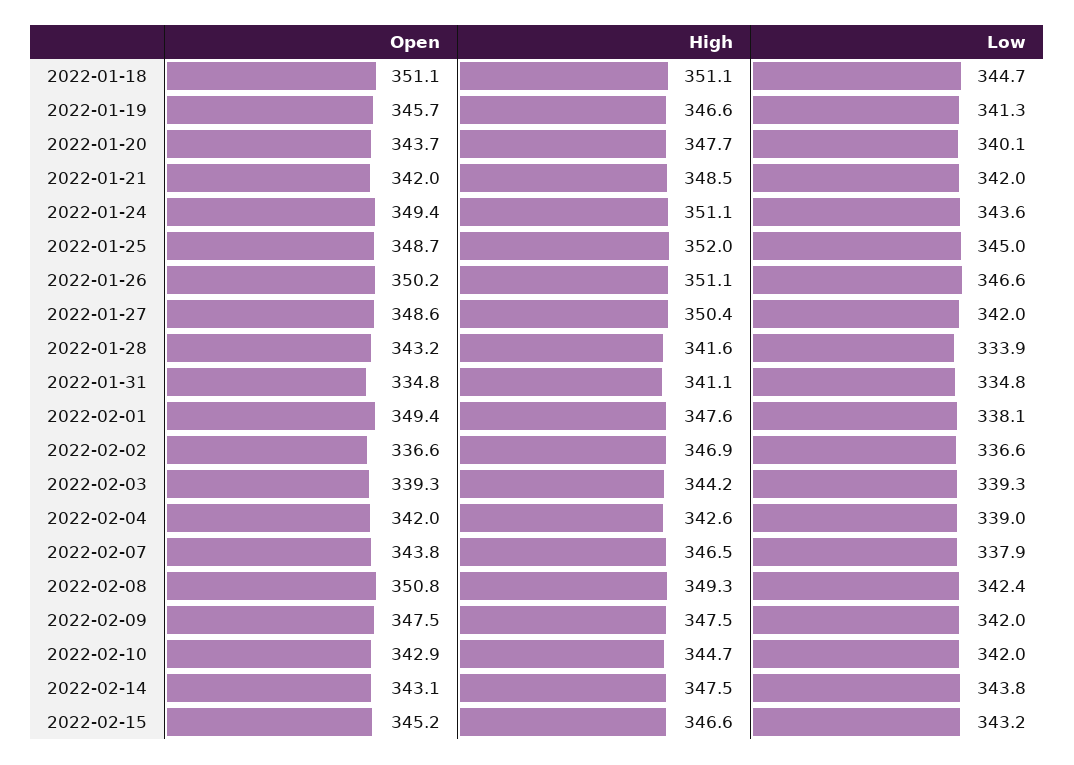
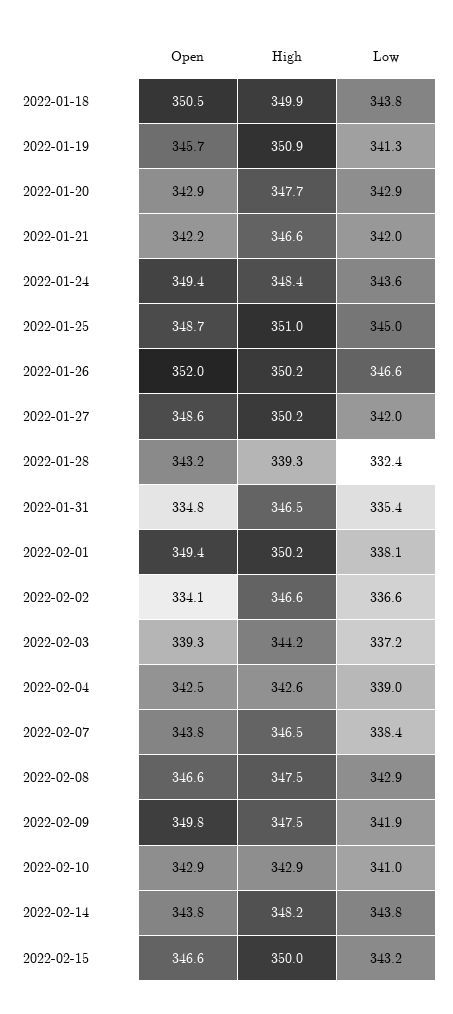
  {
    "Open": {
-     "2022-01-18": 351.1,
+     "2022-01-18": 350.5,
      "2022-01-19": 345.7,
-     "2022-01-20": 343.7,
+     "2022-01-20": 342.9,
-     "2022-01-21": 342,
+     "2022-01-21": 342.2,
      "2022-01-24": 349.4,
      "2022-01-25": 348.7,
-     "2022-01-26": 350.2,
+     "2022-01-26": 352,
      "2022-01-27": 348.6,
      "2022-01-28": 343.2,
      "2022-01-31": 334.8,
      "2022-02-01": 349.4,
-     "2022-02-02": 336.6,
+     "2022-02-02": 334.1,
      "2022-02-03": 339.3,
-     "2022-02-04": 342,
+     "2022-02-04": 342.5,
      "2022-02-07": 343.8,
-     "2022-02-08": 350.8,
+     "2022-02-08": 346.6,
-     "2022-02-09": 347.5,
+     "2022-02-09": 349.8,
      "2022-02-10": 342.9,
-     "2022-02-14": 343.1,
+     "2022-02-14": 343.8,
-     "2022-02-15": 345.2
+     "2022-02-15": 346.6
    },
    "High": {
-     "2022-01-18": 351.1,
+     "2022-01-18": 349.9,
-     "2022-01-19": 346.6,
+     "2022-01-19": 350.9,
      "2022-01-20": 347.7,
-     "2022-01-21": 348.5,
+     "2022-01-21": 346.6,
-     "2022-01-24": 351.1,
+     "2022-01-24": 348.4,
-     "2022-01-25": 352,
+     "2022-01-25": 351,
-     "2022-01-26": 351.1,
+     "2022-01-26": 350.2,
-     "2022-01-27": 350.4,
+     "2022-01-27": 350.2,
-     "2022-01-28": 341.6,
+     "2022-01-28": 339.3,
-     "2022-01-31": 341.1,
+     "2022-01-31": 346.5,
-     "2022-02-01": 347.6,
+     "2022-02-01": 350.2,
-     "2022-02-02": 346.9,
+     "2022-02-02": 346.6,
      "2022-02-03": 344.2,
      "2022-02-04": 342.6,
      "2022-02-07": 346.5,
-     "2022-02-08": 349.3,
+     "2022-02-08": 347.5,
      "2022-02-09": 347.5,
-     "2022-02-10": 344.7,
+     "2022-02-10": 342.9,
-     "2022-02-14": 347.5,
+     "2022-02-14": 348.2,
-     "2022-02-15": 346.6
+     "2022-02-15": 350
    },
    "Low": {
-     "2022-01-18": 344.7,
+     "2022-01-18": 343.8,
      "2022-01-19": 341.3,
-     "2022-01-20": 340.1,
+     "2022-01-20": 342.9,
      "2022-01-21": 342,
      "2022-01-24": 343.6,
      "2022-01-25": 345,
      "2022-01-26": 346.6,
      "2022-01-27": 342,
-     "2022-01-28": 333.9,
+     "2022-01-28": 332.4,
-     "2022-01-31": 334.8,
+     "2022-01-31": 335.4,
      "2022-02-01": 338.1,
      "2022-02-02": 336.6,
-     "2022-02-03": 339.3,
+     "2022-02-03": 337.2,
      "2022-02-04": 339,
-     "2022-02-07": 337.9,
+     "2022-02-07": 338.4,
-     "2022-02-08": 342.4,
+     "2022-02-08": 342.9,
-     "2022-02-09": 342,
+     "2022-02-09": 341.9,
-     "2022-02-10": 342,
+     "2022-02-10": 341,
      "2022-02-14": 343.8,
      "2022-02-15": 343.2
    }
  }

